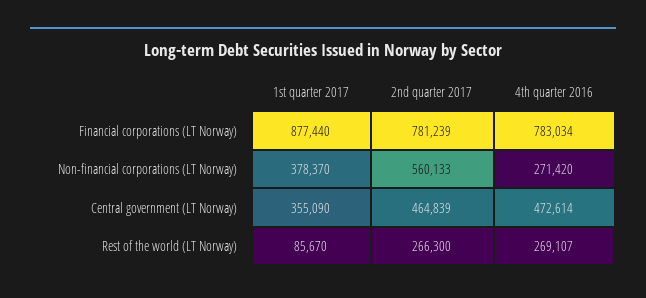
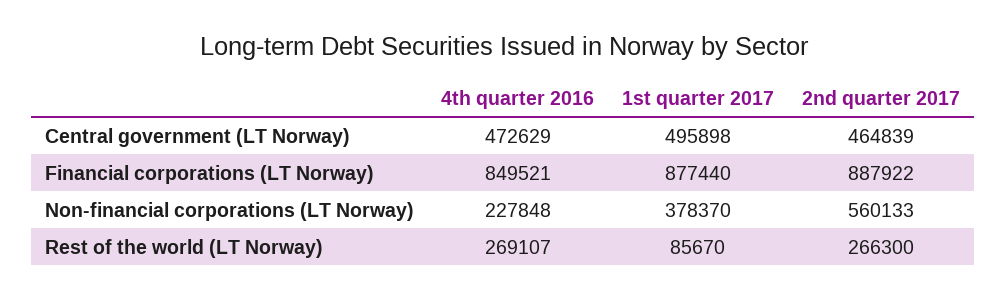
  {
    "1st quarter 2017": {
      "Financial corporations (LT Norway)": 877440,
      "Non-financial corporations (LT Norway)": 378370,
-     "Central government (LT Norway)": 355090,
+     "Central government (LT Norway)": 495898,
      "Rest of the world (LT Norway)": 85670
    },
    "2nd quarter 2017": {
-     "Financial corporations (LT Norway)": 781239,
+     "Financial corporations (LT Norway)": 887922,
      "Non-financial corporations (LT Norway)": 560133,
      "Central government (LT Norway)": 464839,
      "Rest of the world (LT Norway)": 266300
    },
    "4th quarter 2016": {
-     "Financial corporations (LT Norway)": 783034,
+     "Financial corporations (LT Norway)": 849521,
-     "Non-financial corporations (LT Norway)": 271420,
+     "Non-financial corporations (LT Norway)": 227848,
-     "Central government (LT Norway)": 472614,
+     "Central government (LT Norway)": 472629,
      "Rest of the world (LT Norway)": 269107
    }
  }

